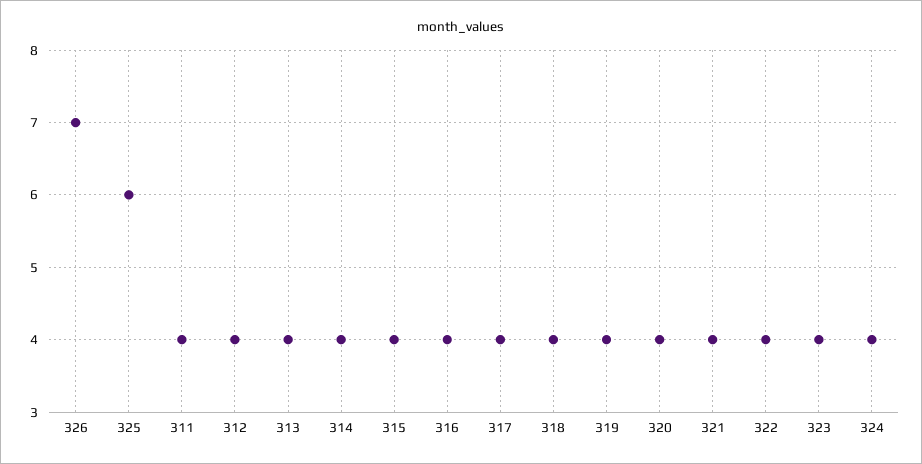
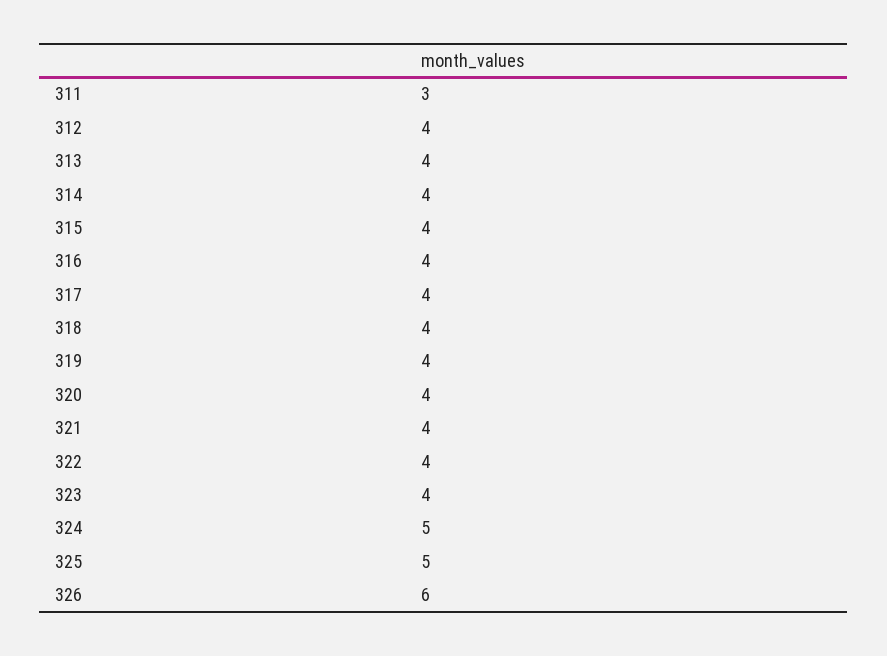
  {
-   "326": 7,
+   "326": 6,
-   "325": 6,
+   "325": 5,
-   "311": 4,
+   "311": 3,
    "312": 4,
    "313": 4,
    "314": 4,
    "315": 4,
    "316": 4,
    "317": 4,
    "318": 4,
    "319": 4,
    "320": 4,
    "321": 4,
    "322": 4,
    "323": 4,
-   "324": 4
+   "324": 5
  }

